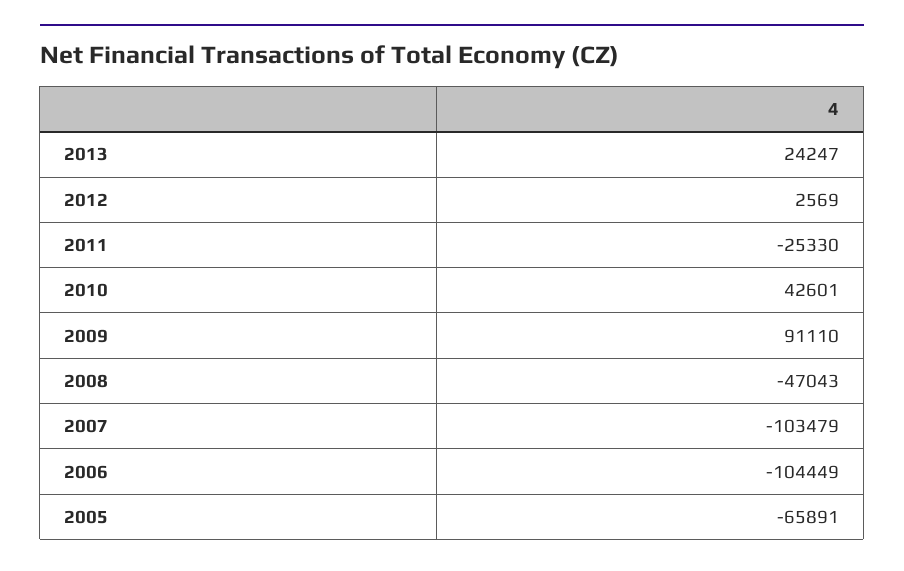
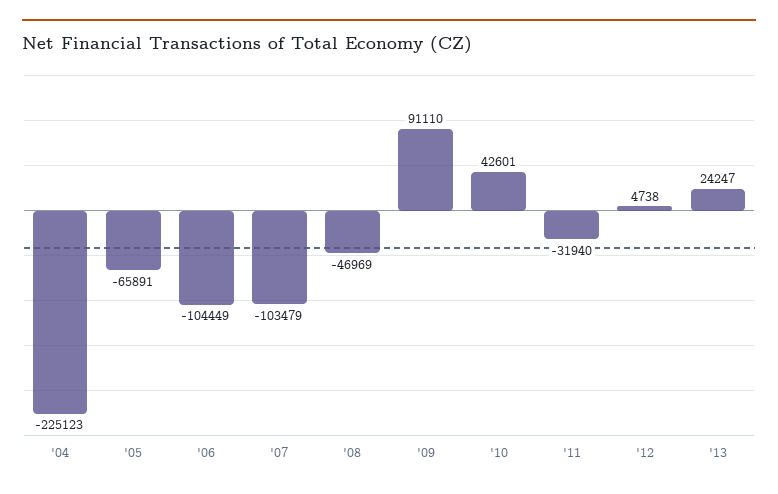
  {
    "2013": 24247,
-   "2012": 2569,
+   "2012": 4738,
-   "2011": -25330,
+   "2011": -31940,
    "2010": 42601,
    "2009": 91110,
-   "2008": -47043,
+   "2008": -46969,
    "2007": -103479,
    "2006": -104449,
-   "2005": -65891
+   "2005": -65891,
+   "'04": -225123
  }

